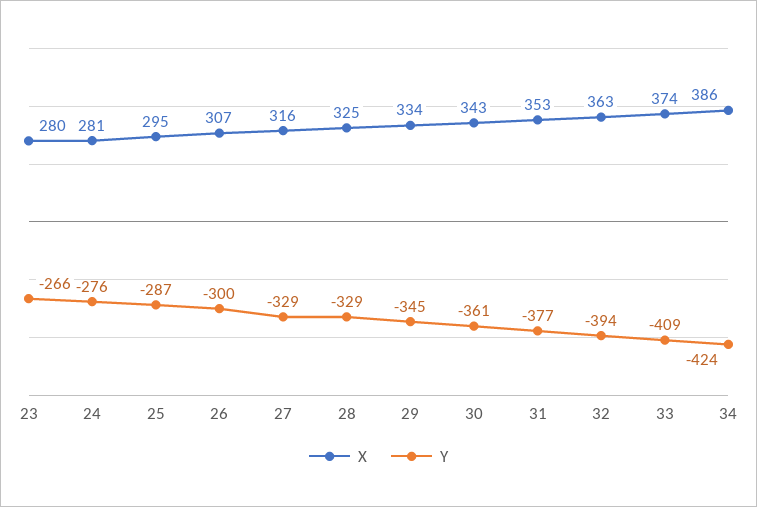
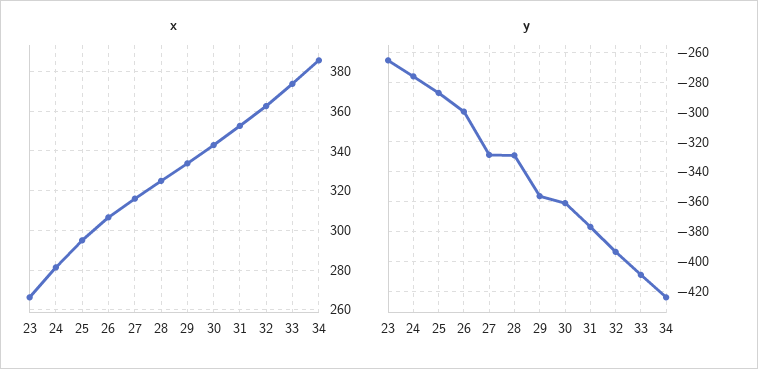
  {
    "X": {
-     "23": 280,
+     "23": 265,
      "24": 281,
      "25": 295,
      "26": 307,
      "27": 316,
      "28": 325,
      "29": 334,
      "30": 343,
      "31": 353,
      "32": 363,
      "33": 374,
      "34": 386
    },
    "Y": {
      "23": -266,
      "24": -276,
      "25": -287,
      "26": -300,
      "27": -329,
      "28": -329,
-     "29": -345,
+     "29": -355,
      "30": -361,
      "31": -377,
      "32": -394,
      "33": -409,
      "34": -424
    }
  }

